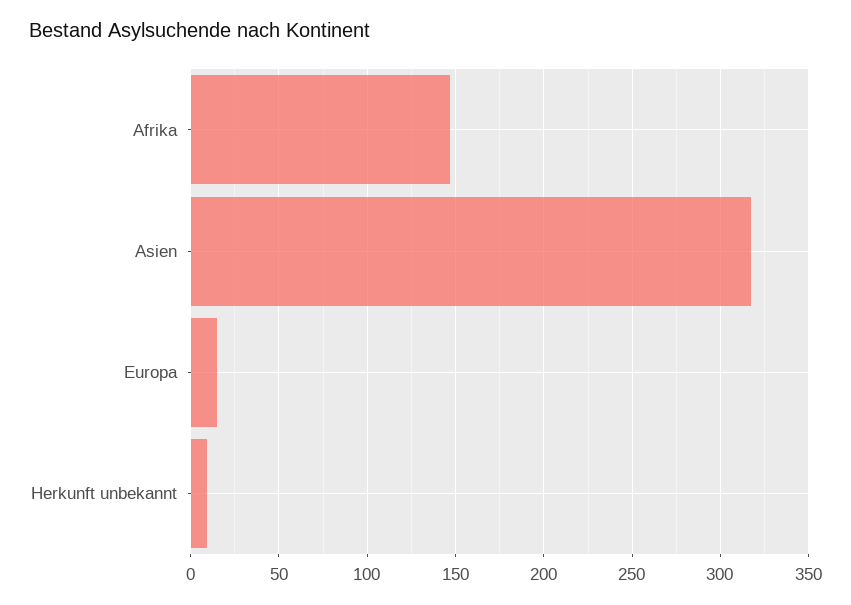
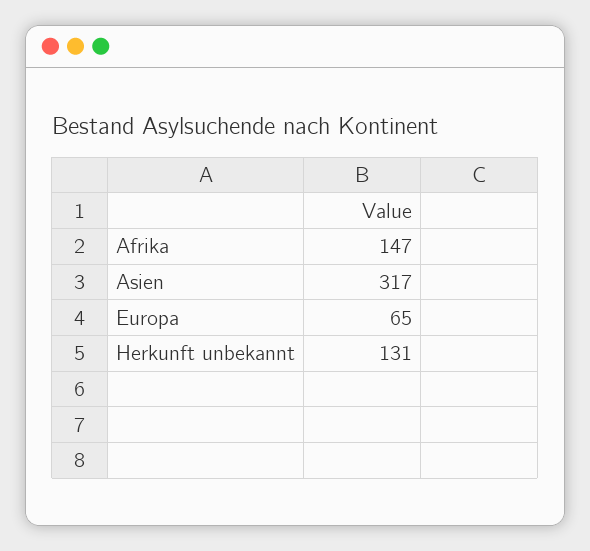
  {
    "Afrika": 147,
    "Asien": 317,
-   "Europa": 15,
+   "Europa": 65,
-   "Herkunft unbekannt": 10
+   "Herkunft unbekannt": 131
  }

